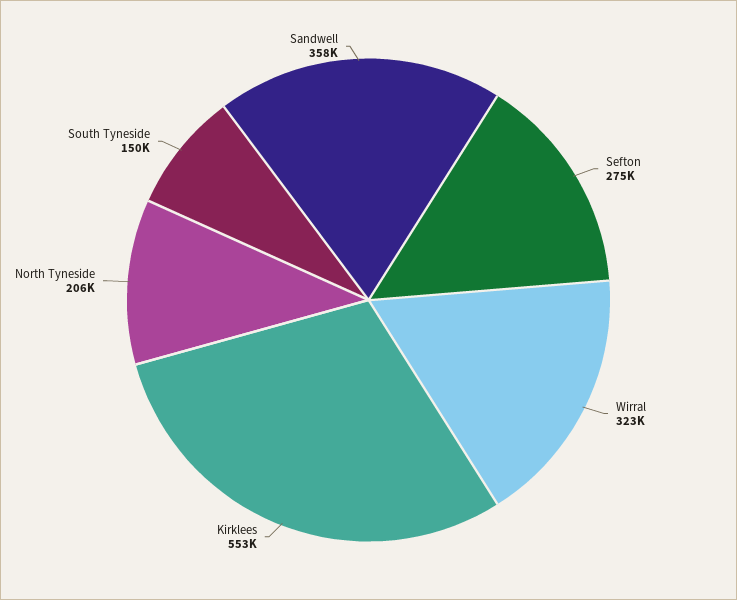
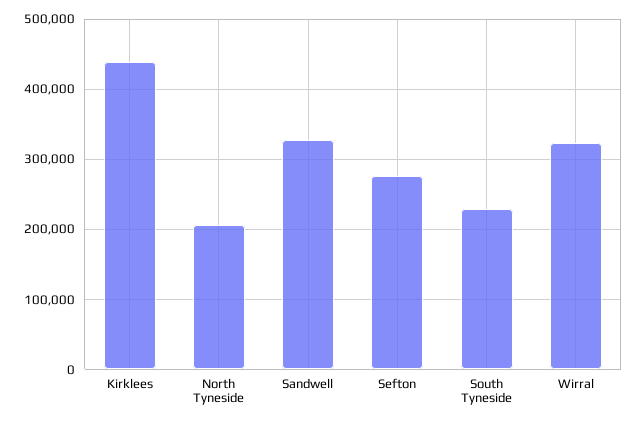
  {
    "Sefton": 275000,
    "Wirral": 323000,
-   "Kirklees": 553000,
+   "Kirklees": 440000,
    "North Tyneside": 206000,
-   "South Tyneside": 150000,
+   "South Tyneside": 230000,
-   "Sandwell": 358000
+   "Sandwell": 330000
  }

